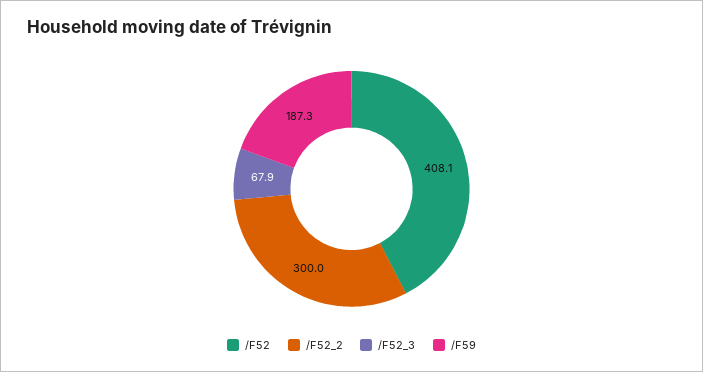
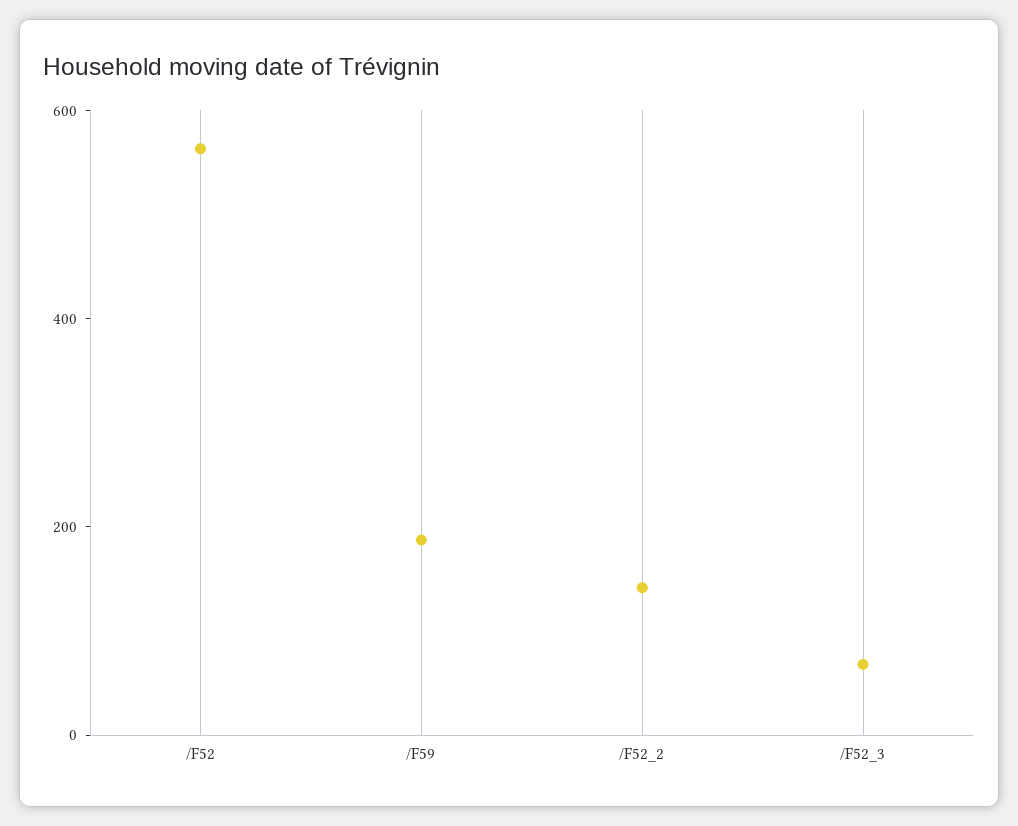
  {
-   "/F52": 408.1,
+   "/F52": 550,
-   "/F52_2": 300,
+   "/F52_2": 150,
    "/F52_3": 67.9,
    "/F59": 187.3
  }

